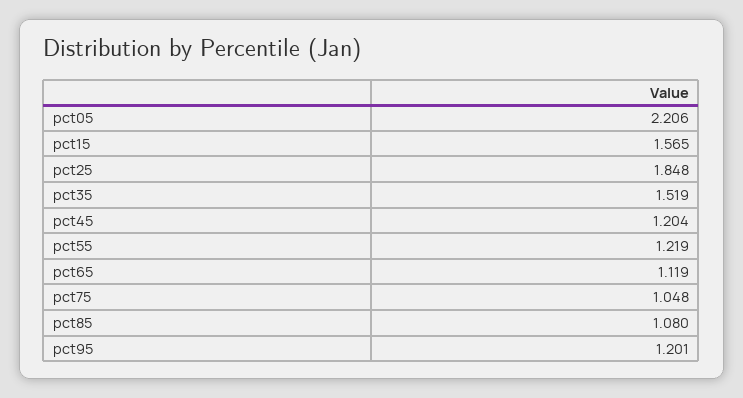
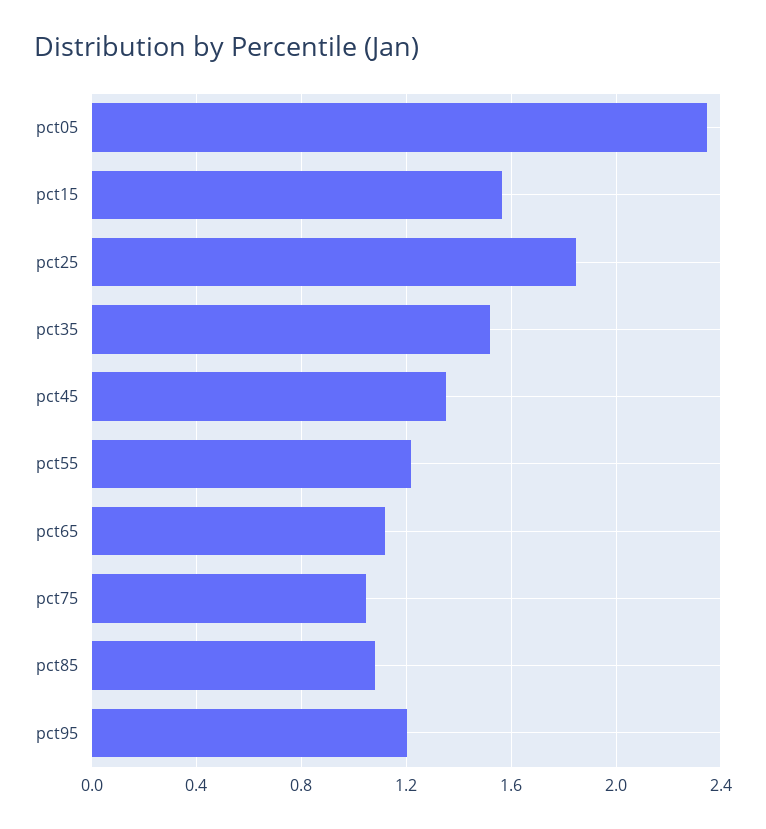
  {
-   "pct05": 2.206,
+   "pct05": 2.35,
    "pct15": 1.565,
    "pct25": 1.848,
    "pct35": 1.519,
-   "pct45": 1.204,
+   "pct45": 1.35,
    "pct55": 1.219,
    "pct65": 1.119,
    "pct75": 1.048,
    "pct85": 1.08,
    "pct95": 1.201
  }

